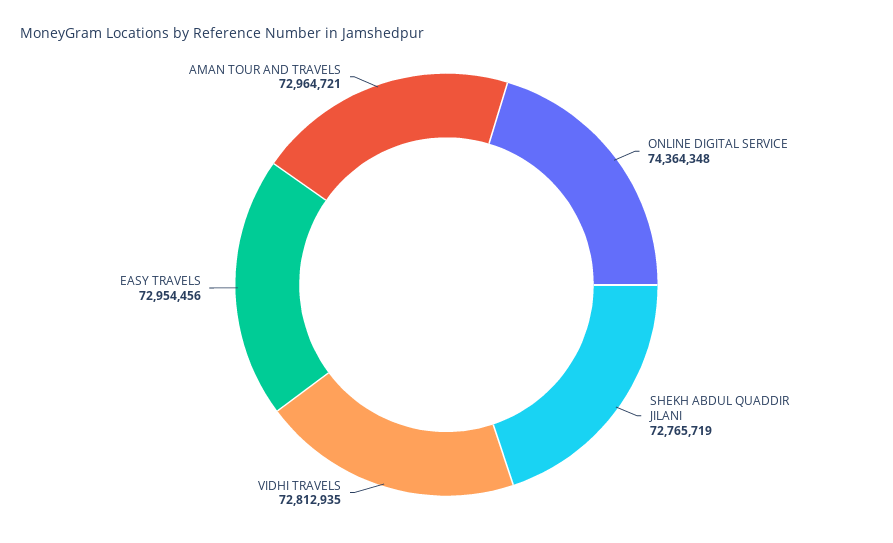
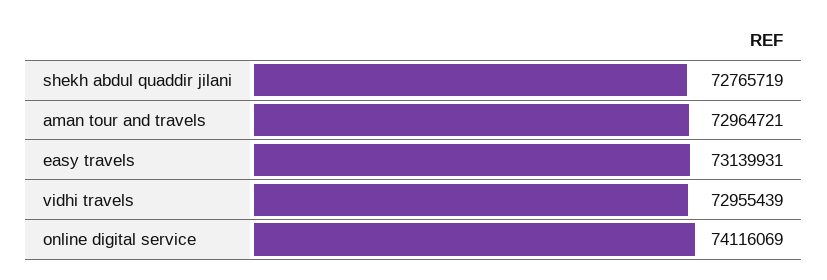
  {
-   "ONLINE DIGITAL SERVICE": 74364348,
+   "ONLINE DIGITAL SERVICE": 74116069,
    "SHEKH ABDUL QUADDIR JILANI": 72765719,
-   "VIDHI TRAVELS": 72812935,
+   "VIDHI TRAVELS": 72955439,
-   "EASY TRAVELS": 72954456,
+   "EASY TRAVELS": 73139931,
    "AMAN TOUR AND TRAVELS": 72964721
  }

